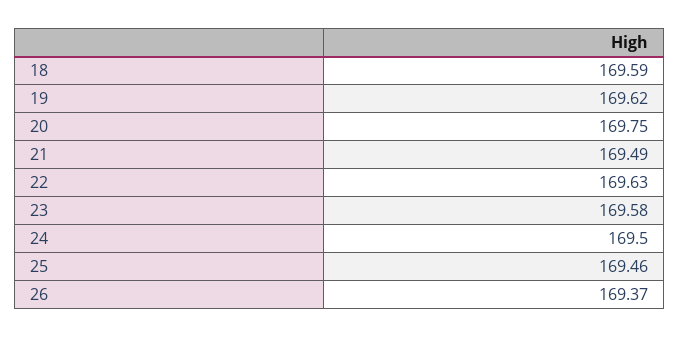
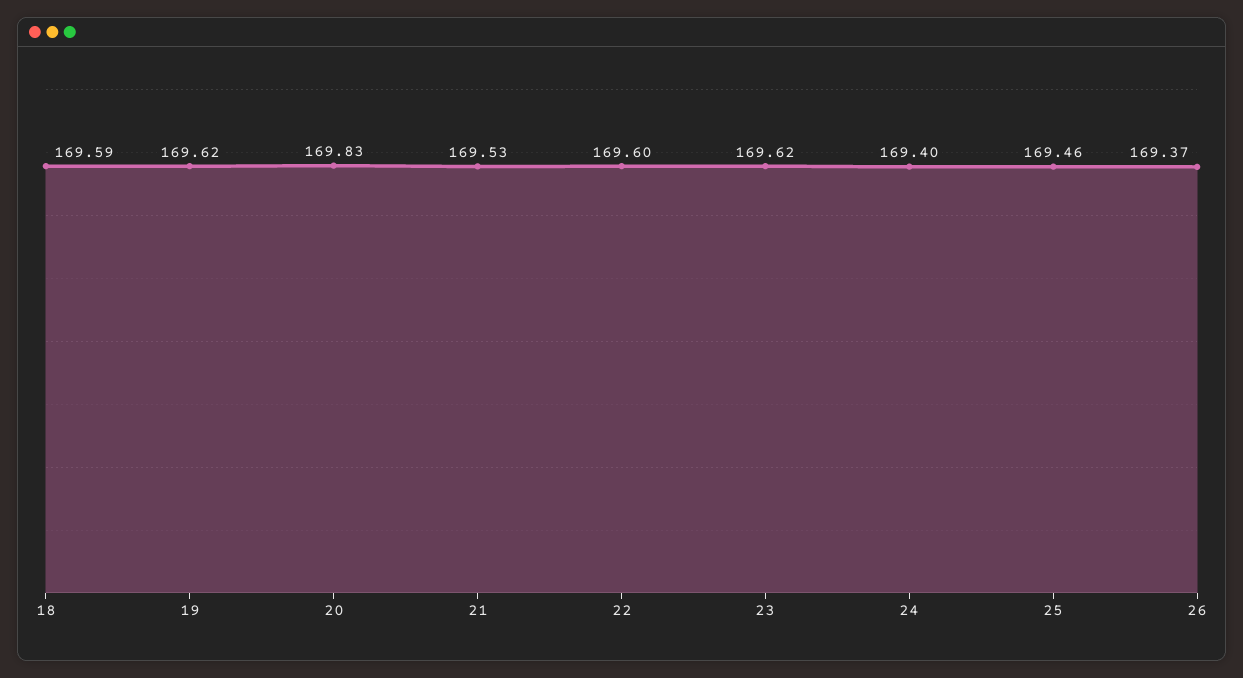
  {
    "18": 169.59,
    "19": 169.62,
-   "20": 169.75,
+   "20": 169.83,
-   "21": 169.49,
+   "21": 169.53,
-   "22": 169.63,
+   "22": 169.6,
-   "23": 169.58,
+   "23": 169.62,
-   "24": 169.5,
+   "24": 169.4,
    "25": 169.46,
    "26": 169.37
  }

